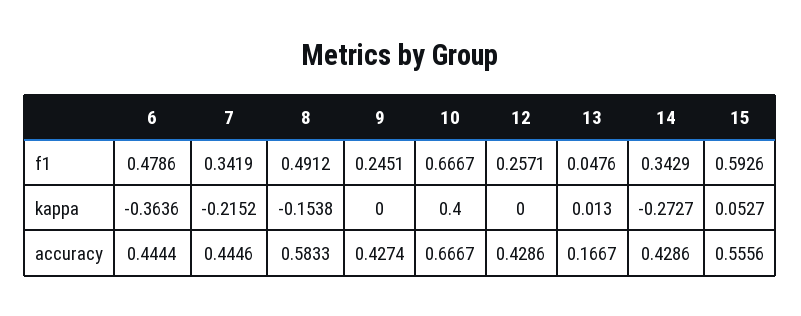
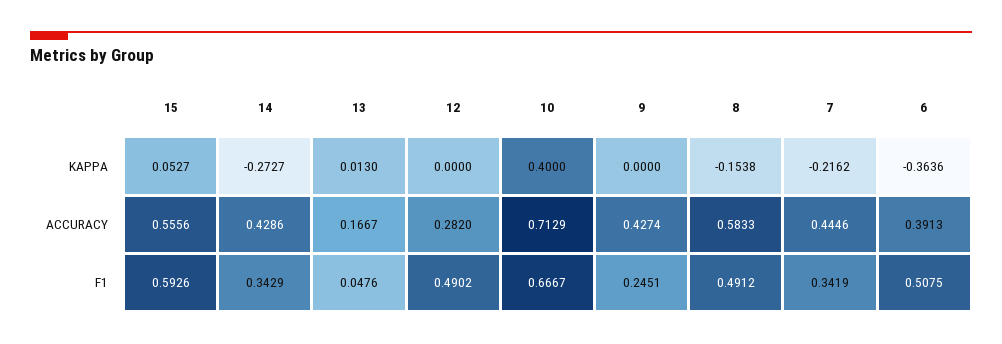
  {
    "6": {
-     "f1": 0.4786,
+     "f1": 0.5075,
      "kappa": -0.3636,
-     "accuracy": 0.4444
+     "accuracy": 0.3913
    },
    "7": {
      "f1": 0.3419,
-     "kappa": -0.2152,
+     "kappa": -0.2162,
      "accuracy": 0.4446
    },
    "8": {
      "f1": 0.4912,
      "kappa": -0.1538,
      "accuracy": 0.5833
    },
    "9": {
      "f1": 0.2451,
      "kappa": 0,
      "accuracy": 0.4274
    },
    "10": {
      "f1": 0.6667,
      "kappa": 0.4,
-     "accuracy": 0.6667
+     "accuracy": 0.7129
    },
    "12": {
-     "f1": 0.2571,
+     "f1": 0.4902,
      "kappa": 0,
-     "accuracy": 0.4286
+     "accuracy": 0.282
    },
    "13": {
      "f1": 0.0476,
      "kappa": 0.013,
      "accuracy": 0.1667
    },
    "14": {
      "f1": 0.3429,
      "kappa": -0.2727,
      "accuracy": 0.4286
    },
    "15": {
      "f1": 0.5926,
      "kappa": 0.0527,
      "accuracy": 0.5556
    }
  }

